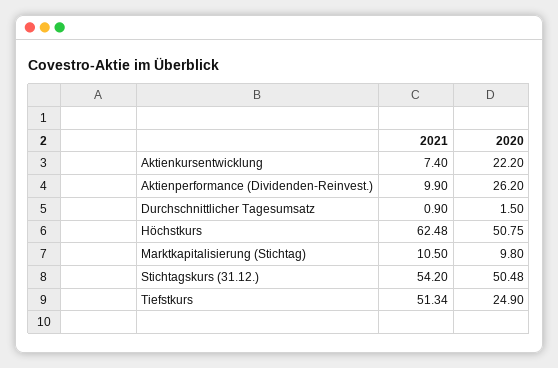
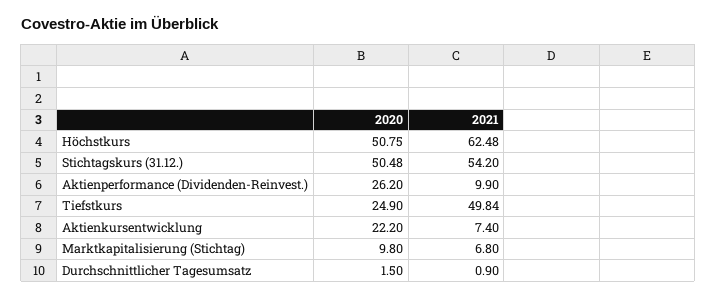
  {
    "2021": {
      "Aktienkursentwicklung": 7.4,
      "Aktienperformance (Dividenden-Reinvest.)": 9.9,
      "Durchschnittlicher Tagesumsatz": 0.9,
      "Höchstkurs": 62.48,
-     "Marktkapitalisierung (Stichtag)": 10.5,
+     "Marktkapitalisierung (Stichtag)": 6.8,
      "Stichtagskurs (31.12.)": 54.2,
-     "Tiefstkurs": 51.34
+     "Tiefstkurs": 49.84
    },
    "2020": {
      "Aktienkursentwicklung": 22.2,
      "Aktienperformance (Dividenden-Reinvest.)": 26.2,
      "Durchschnittlicher Tagesumsatz": 1.5,
      "Höchstkurs": 50.75,
      "Marktkapitalisierung (Stichtag)": 9.8,
      "Stichtagskurs (31.12.)": 50.48,
      "Tiefstkurs": 24.9
    }
  }

